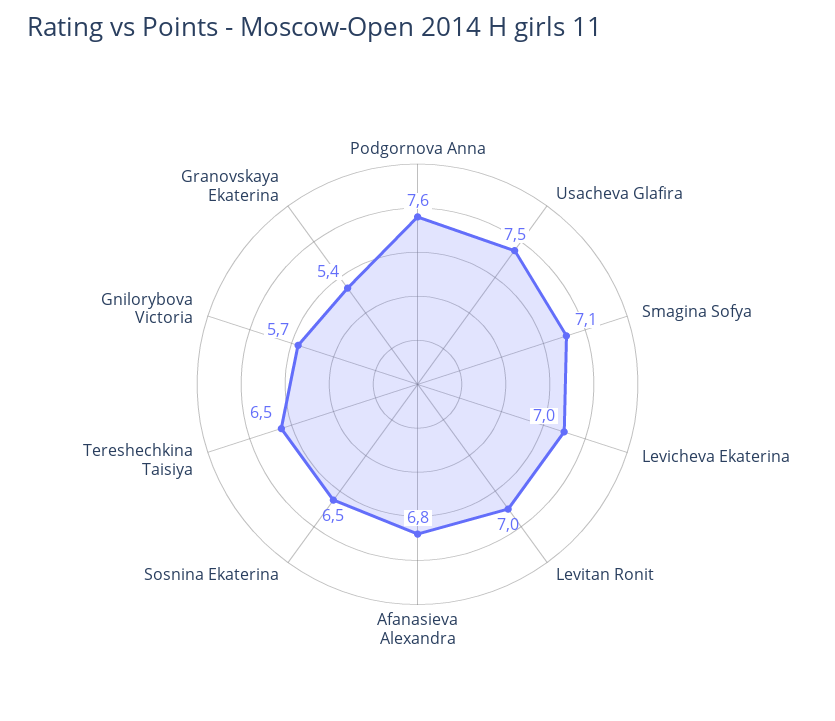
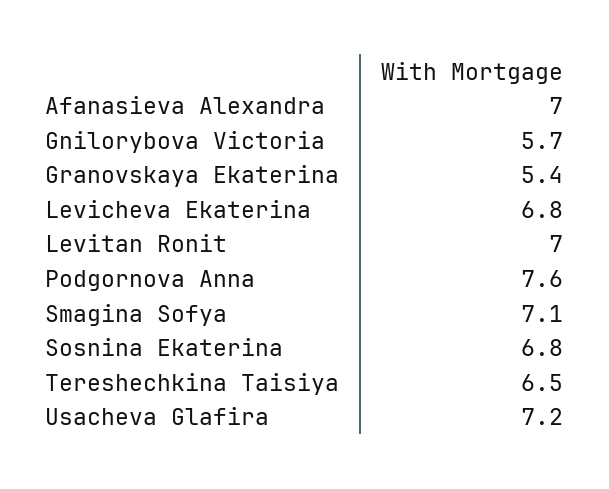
  {
    "Podgornova Anna": 7.6,
-   "Usacheva Glafira": 7.5,
+   "Usacheva Glafira": 7.2,
    "Smagina Sofya": 7.1,
-   "Levicheva Ekaterina": 7,
+   "Levicheva Ekaterina": 6.8,
    "Levitan Ronit": 7,
-   "Afanasieva Alexandra": 6.8,
+   "Afanasieva Alexandra": 7,
-   "Sosnina Ekaterina": 6.5,
+   "Sosnina Ekaterina": 6.8,
    "Tereshechkina Taisiya": 6.5,
    "Gnilorybova Victoria": 5.7,
    "Granovskaya Ekaterina": 5.4
  }

